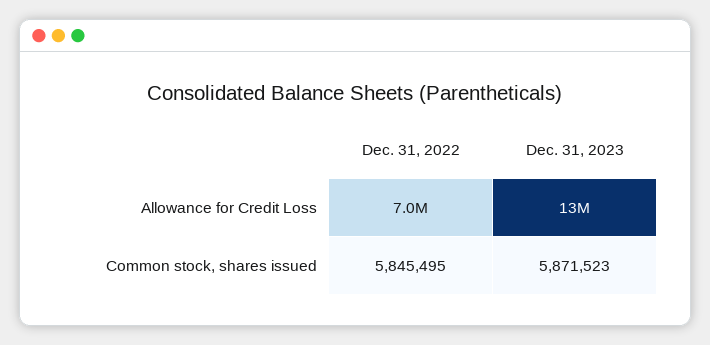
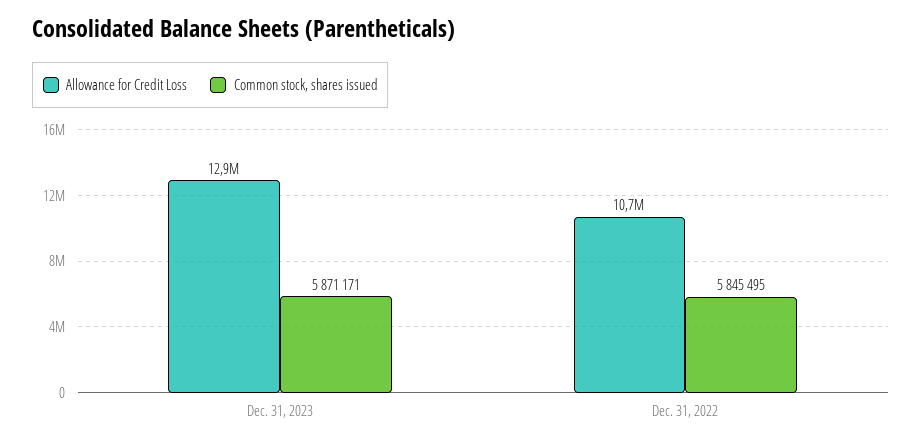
  {
    "Allowance for Credit Loss": {
-     "Dec. 31, 2022": 7000000,
+     "Dec. 31, 2022": 10700000,
      "Dec. 31, 2023": 12900000
    },
    "Common stock, shares issued": {
      "Dec. 31, 2022": 5845495,
-     "Dec. 31, 2023": 5871523
+     "Dec. 31, 2023": 5871171
    }
  }

